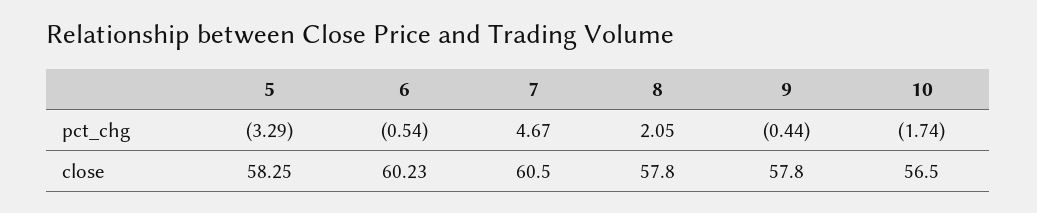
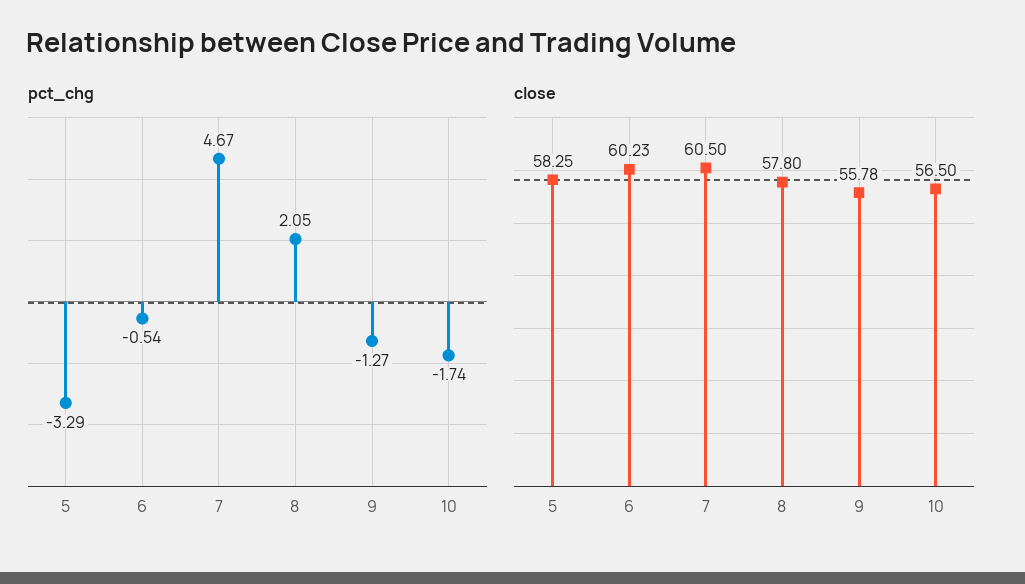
  {
    "pct_chg": {
      "5": -3.29,
      "6": -0.54,
      "7": 4.67,
      "8": 2.05,
-     "9": -0.44,
+     "9": -1.27,
      "10": -1.74
    },
    "close": {
      "5": 58.25,
      "6": 60.23,
      "7": 60.5,
      "8": 57.8,
-     "9": 57.8,
+     "9": 55.78,
      "10": 56.5
    }
  }

